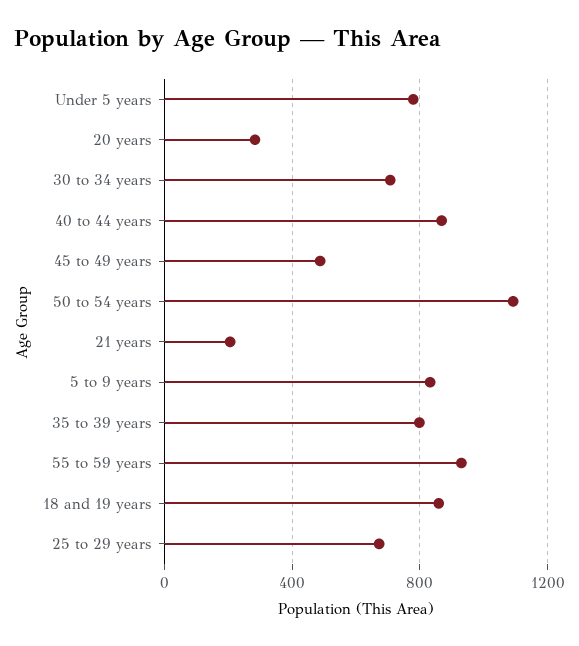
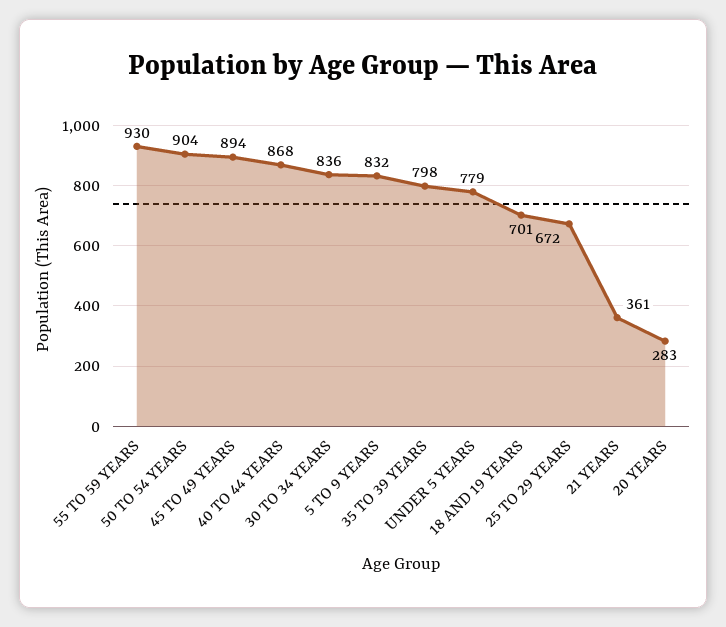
  {
    "Under 5 years": 779,
    "20 years": 283,
-   "30 to 34 years": 700,
+   "30 to 34 years": 836,
    "40 to 44 years": 868,
-   "45 to 49 years": 500,
+   "45 to 49 years": 894,
-   "50 to 54 years": 1100,
+   "50 to 54 years": 904,
-   "21 years": 200,
+   "21 years": 361,
    "5 to 9 years": 832,
    "35 to 39 years": 798,
    "55 to 59 years": 930,
-   "18 and 19 years": 850,
+   "18 and 19 years": 701,
    "25 to 29 years": 672
  }

